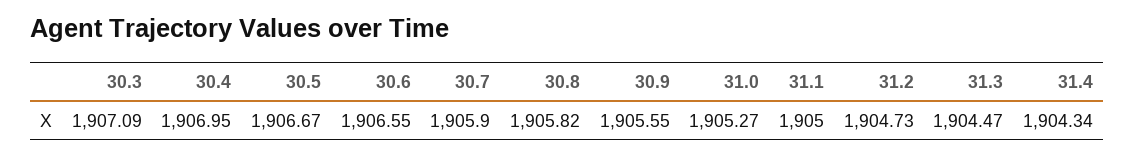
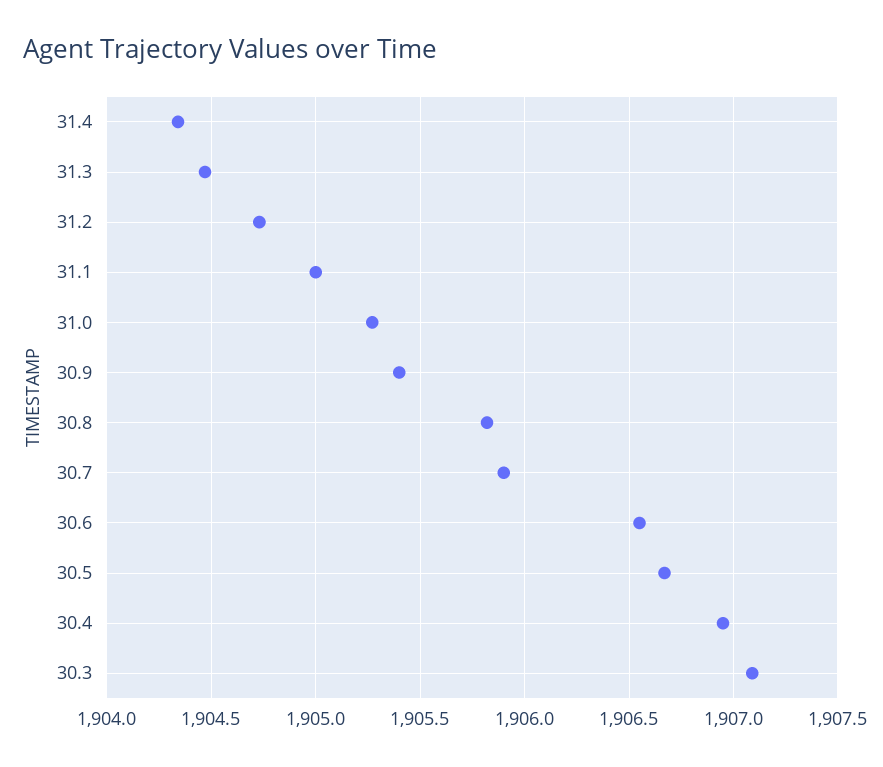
  {
    "30.3": 1907.09,
    "30.4": 1906.95,
    "30.5": 1906.67,
    "30.6": 1906.55,
    "30.7": 1905.9,
    "30.8": 1905.82,
-   "30.9": 1905.55,
+   "30.9": 1905.4,
    "31.0": 1905.27,
    "31.1": 1905,
    "31.2": 1904.73,
    "31.3": 1904.47,
    "31.4": 1904.34
  }

